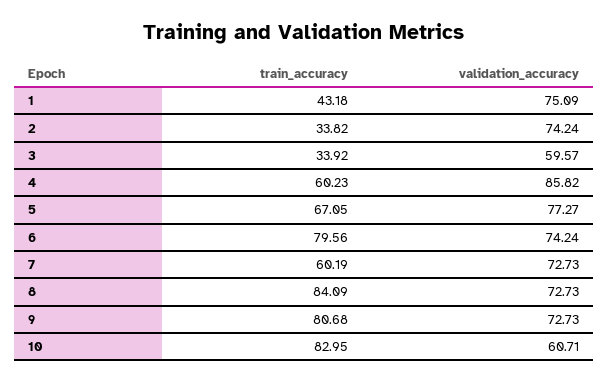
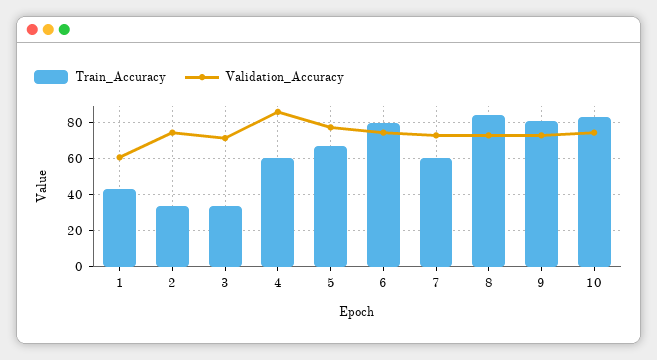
  {
    "train_accuracy": {
      "1": 43.18,
      "2": 33.82,
      "3": 33.92,
      "4": 60.23,
      "5": 67.05,
      "6": 79.56,
      "7": 60.19,
      "8": 84.09,
      "9": 80.68,
      "10": 82.95
    },
    "validation_accuracy": {
-     "1": 75.09,
+     "1": 60,
      "2": 74.24,
-     "3": 59.57,
+     "3": 70,
      "4": 85.82,
      "5": 77.27,
      "6": 74.24,
      "7": 72.73,
      "8": 72.73,
      "9": 72.73,
-     "10": 60.71
+     "10": 75
    }
  }

